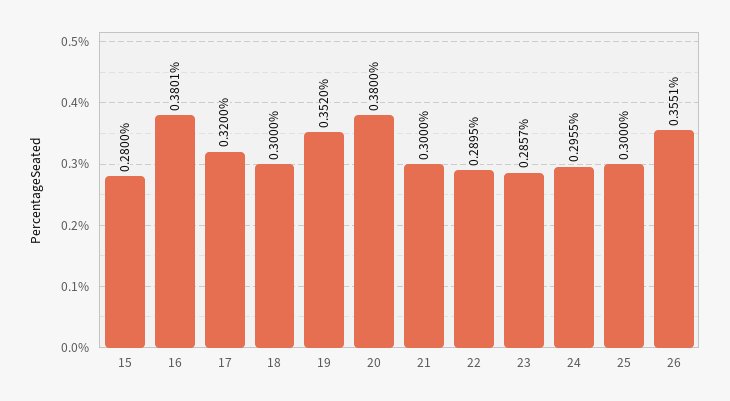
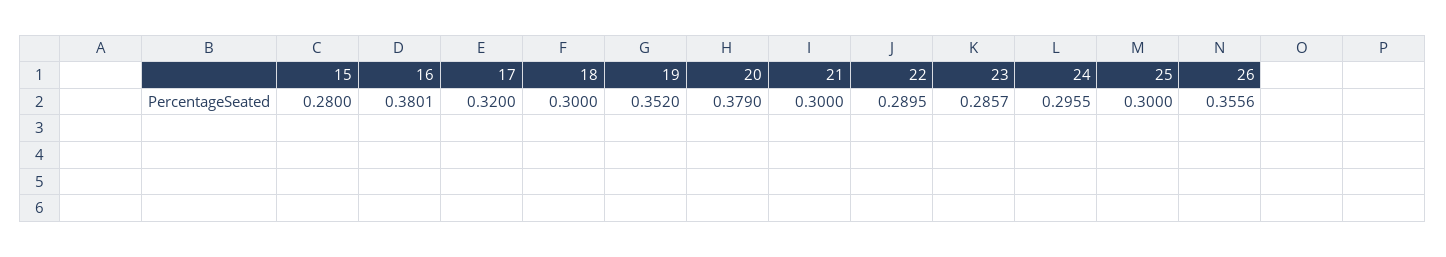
  {
    "15": 0.28,
    "16": 0.3801,
    "17": 0.32,
    "18": 0.3,
    "19": 0.352,
-   "20": 0.38,
+   "20": 0.379,
    "21": 0.3,
    "22": 0.2895,
    "23": 0.2857,
    "24": 0.2955,
    "25": 0.3,
-   "26": 0.3551
+   "26": 0.3556
  }

